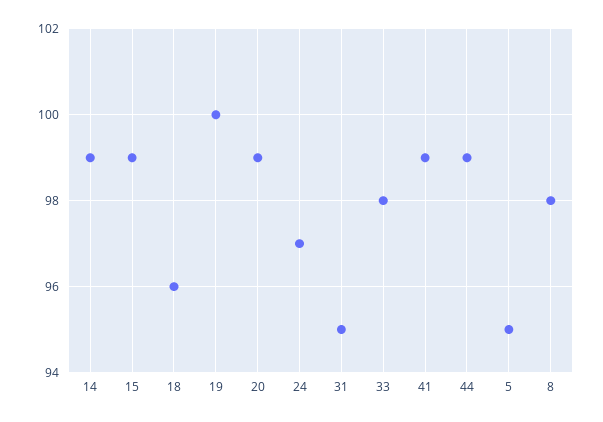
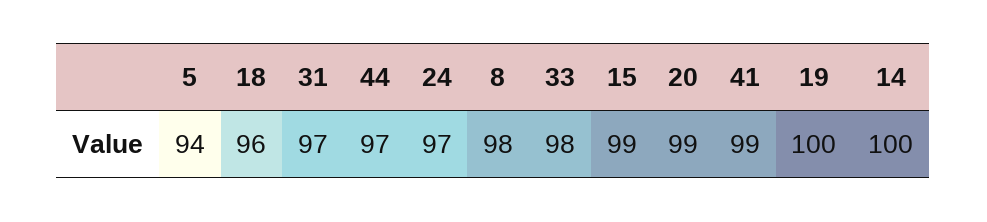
  {
-   "14": 99,
+   "14": 100,
    "15": 99,
    "18": 96,
    "19": 100,
    "20": 99,
    "24": 97,
-   "31": 95,
+   "31": 97,
    "33": 98,
    "41": 99,
-   "44": 99,
+   "44": 97,
-   "5": 95,
+   "5": 94,
    "8": 98
  }

